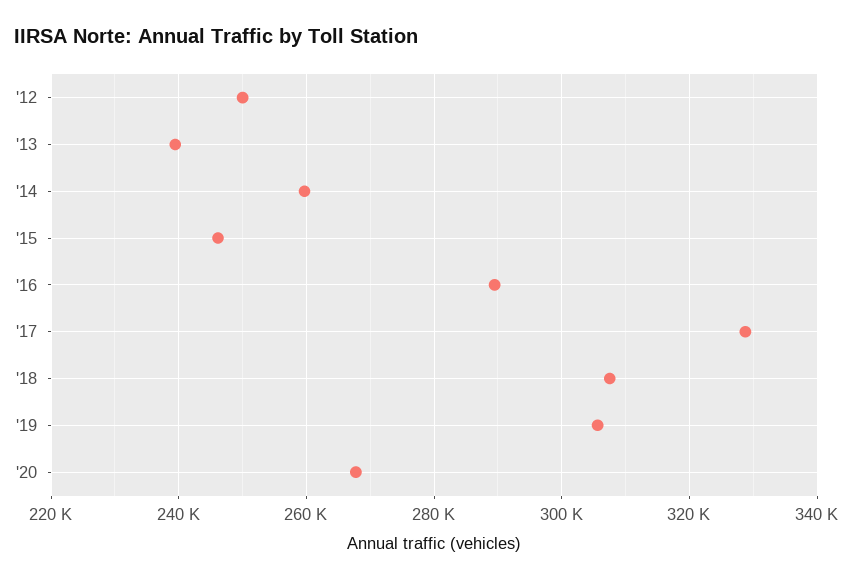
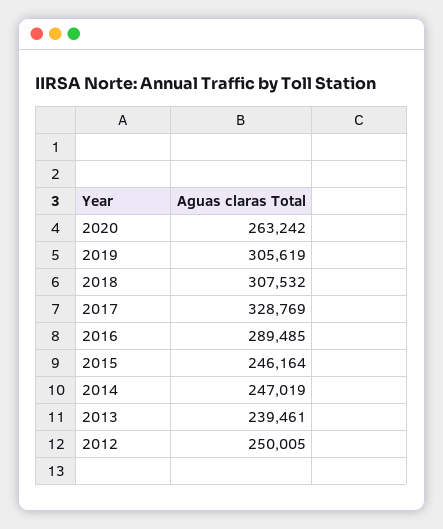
  {
    "'12": 250005,
    "'13": 239461,
-   "'14": 260000,
+   "'14": 247019,
    "'15": 246164,
    "'16": 289485,
    "'17": 328769,
    "'18": 307532,
    "'19": 305619,
-   "'20": 268000
+   "'20": 263242
  }

